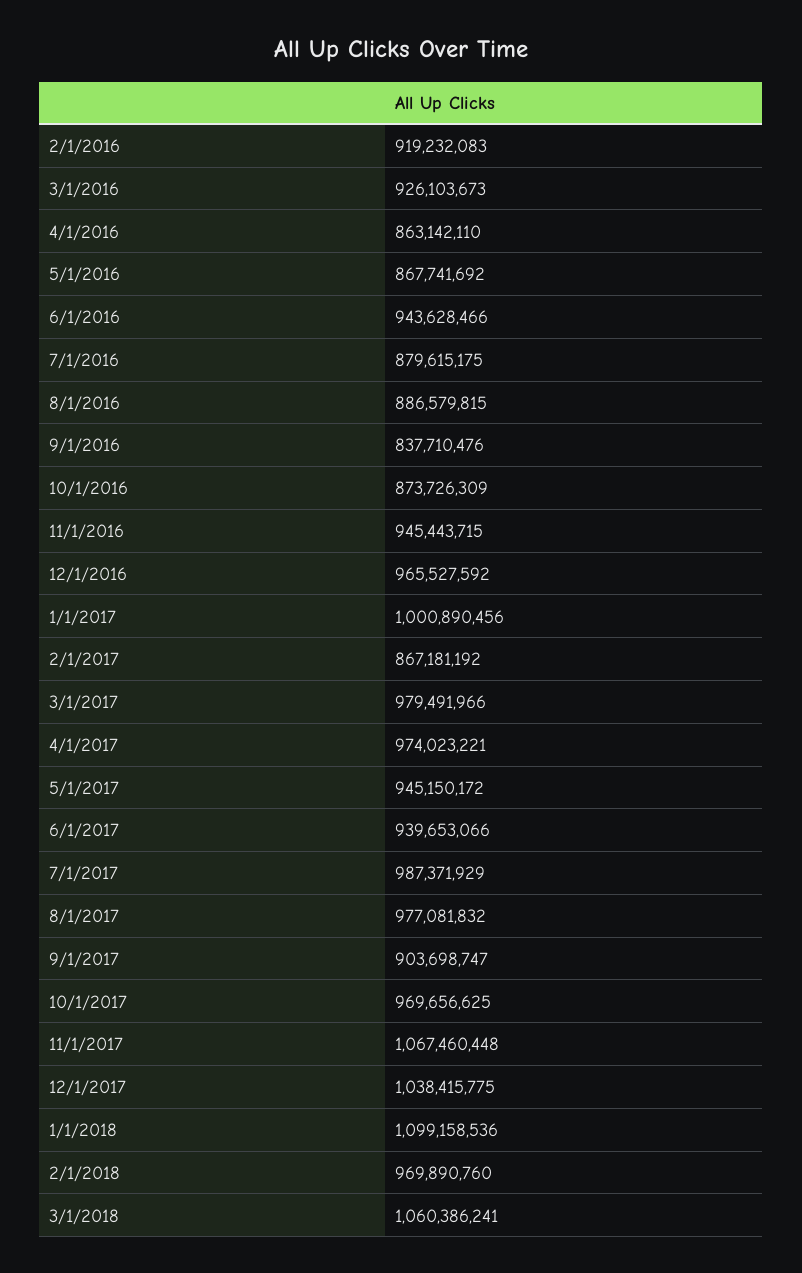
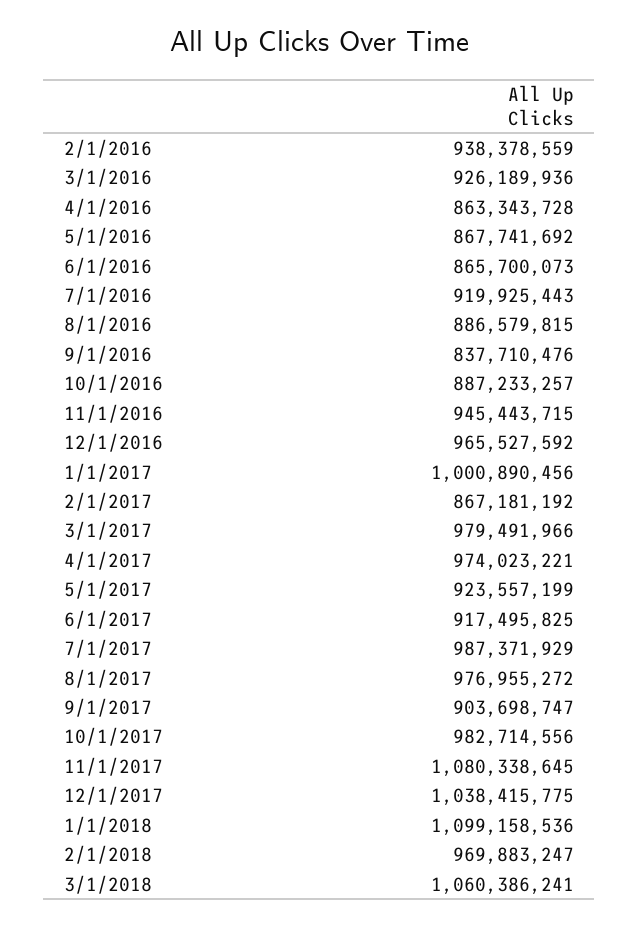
  {
-   "2/1/2016": 919232083,
+   "2/1/2016": 938378559,
-   "3/1/2016": 926103673,
+   "3/1/2016": 926189936,
-   "4/1/2016": 863142110,
+   "4/1/2016": 863343728,
    "5/1/2016": 867741692,
-   "6/1/2016": 943628466,
+   "6/1/2016": 865700073,
-   "7/1/2016": 879615175,
+   "7/1/2016": 919925443,
    "8/1/2016": 886579815,
    "9/1/2016": 837710476,
-   "10/1/2016": 873726309,
+   "10/1/2016": 887233257,
    "11/1/2016": 945443715,
    "12/1/2016": 965527592,
    "1/1/2017": 1000890456,
    "2/1/2017": 867181192,
    "3/1/2017": 979491966,
    "4/1/2017": 974023221,
-   "5/1/2017": 945150172,
+   "5/1/2017": 923557199,
-   "6/1/2017": 939653066,
+   "6/1/2017": 917495825,
    "7/1/2017": 987371929,
-   "8/1/2017": 977081832,
+   "8/1/2017": 976955272,
    "9/1/2017": 903698747,
-   "10/1/2017": 969656625,
+   "10/1/2017": 982714556,
-   "11/1/2017": 1067460448,
+   "11/1/2017": 1080338645,
    "12/1/2017": 1038415775,
    "1/1/2018": 1099158536,
-   "2/1/2018": 969890760,
+   "2/1/2018": 969883247,
    "3/1/2018": 1060386241
  }

